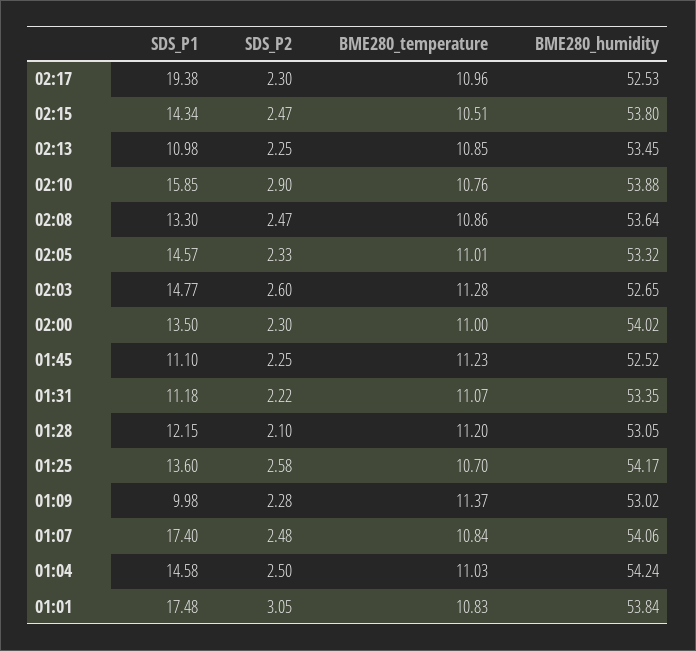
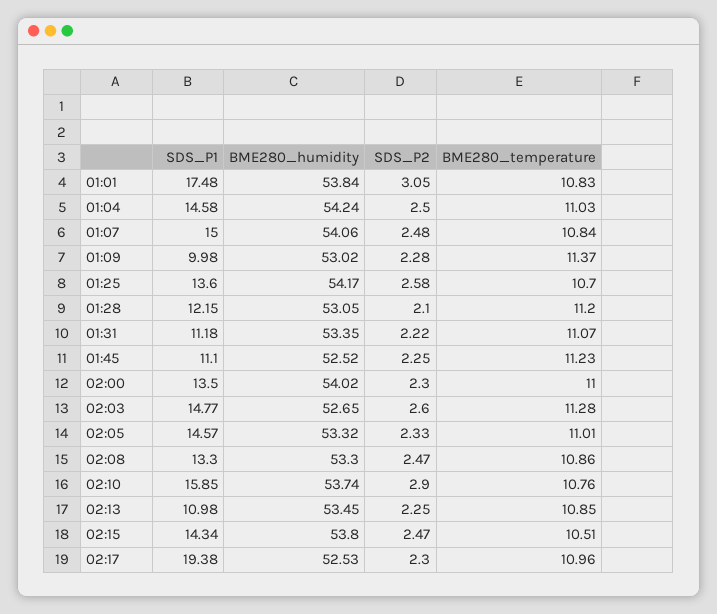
  {
    "SDS_P1": {
      "02:17": 19.38,
      "02:15": 14.34,
      "02:13": 10.98,
      "02:10": 15.85,
      "02:08": 13.3,
      "02:05": 14.57,
      "02:03": 14.77,
      "02:00": 13.5,
      "01:45": 11.1,
      "01:31": 11.18,
      "01:28": 12.15,
      "01:25": 13.6,
      "01:09": 9.98,
-     "01:07": 17.4,
+     "01:07": 15,
      "01:04": 14.58,
      "01:01": 17.48
    },
    "SDS_P2": {
      "02:17": 2.3,
      "02:15": 2.47,
      "02:13": 2.25,
      "02:10": 2.9,
      "02:08": 2.47,
      "02:05": 2.33,
      "02:03": 2.6,
      "02:00": 2.3,
      "01:45": 2.25,
      "01:31": 2.22,
      "01:28": 2.1,
      "01:25": 2.58,
      "01:09": 2.28,
      "01:07": 2.48,
      "01:04": 2.5,
      "01:01": 3.05
    },
    "BME280_temperature": {
      "02:17": 10.96,
      "02:15": 10.51,
      "02:13": 10.85,
      "02:10": 10.76,
      "02:08": 10.86,
      "02:05": 11.01,
      "02:03": 11.28,
      "02:00": 11,
      "01:45": 11.23,
      "01:31": 11.07,
      "01:28": 11.2,
      "01:25": 10.7,
      "01:09": 11.37,
      "01:07": 10.84,
      "01:04": 11.03,
      "01:01": 10.83
    },
    "BME280_humidity": {
      "02:17": 52.53,
      "02:15": 53.8,
      "02:13": 53.45,
-     "02:10": 53.88,
+     "02:10": 53.74,
-     "02:08": 53.64,
+     "02:08": 53.3,
      "02:05": 53.32,
      "02:03": 52.65,
      "02:00": 54.02,
      "01:45": 52.52,
      "01:31": 53.35,
      "01:28": 53.05,
      "01:25": 54.17,
      "01:09": 53.02,
      "01:07": 54.06,
      "01:04": 54.24,
      "01:01": 53.84
    }
  }

